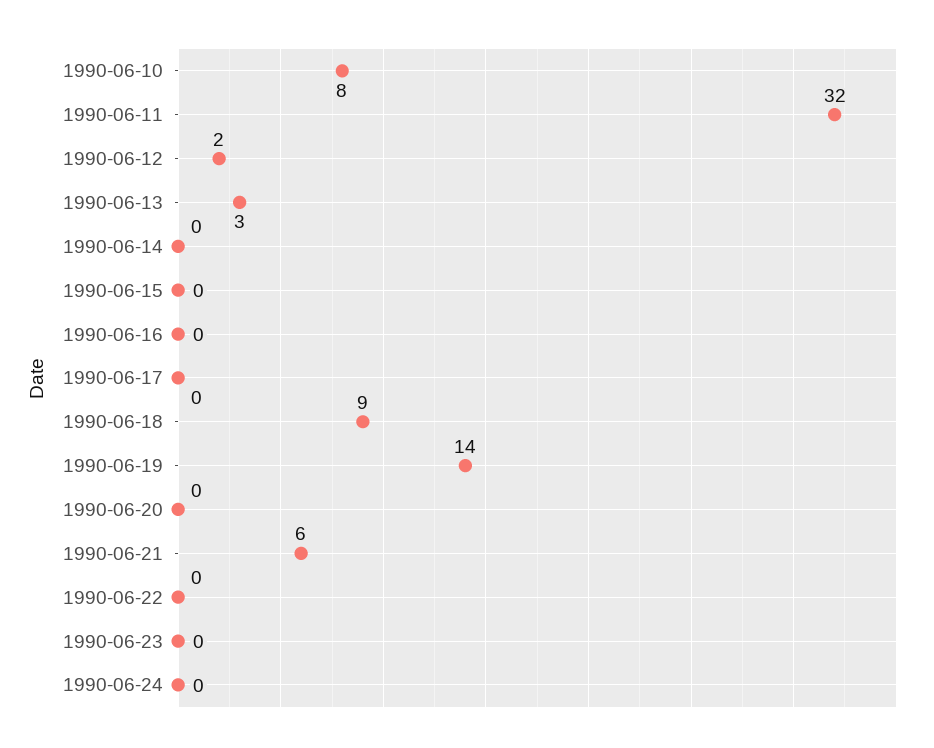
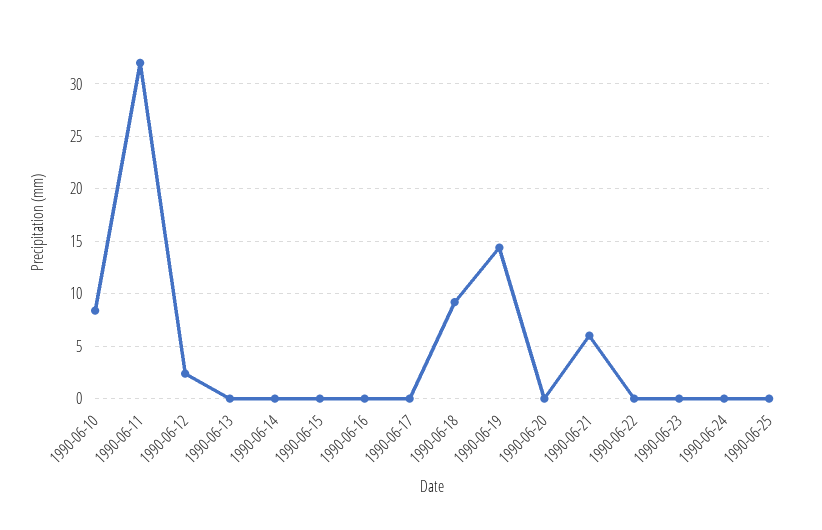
  {
    "1990-06-10": 8,
    "1990-06-11": 32,
    "1990-06-12": 2,
-   "1990-06-13": 3,
+   "1990-06-13": 0,
    "1990-06-14": 0,
    "1990-06-15": 0,
    "1990-06-16": 0,
    "1990-06-17": 0,
    "1990-06-18": 9,
    "1990-06-19": 14,
    "1990-06-20": 0,
    "1990-06-21": 6,
    "1990-06-22": 0,
    "1990-06-23": 0,
-   "1990-06-24": 0
+   "1990-06-24": 0,
+   "1990-06-25": 0
  }

